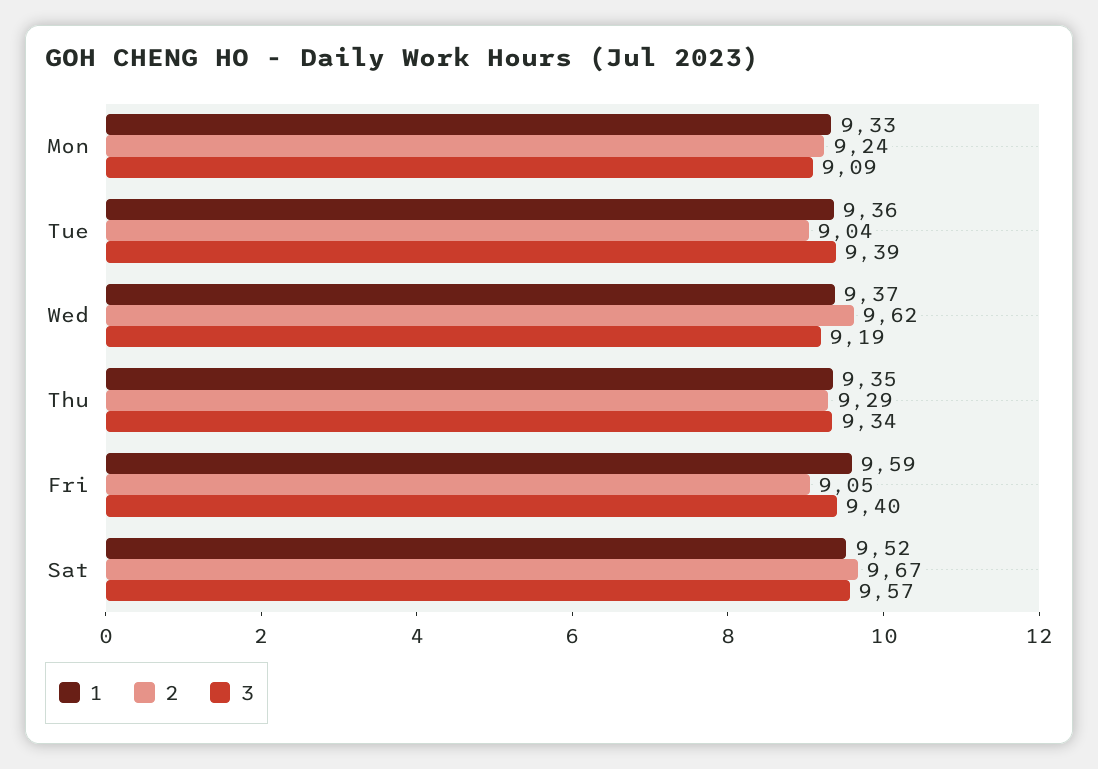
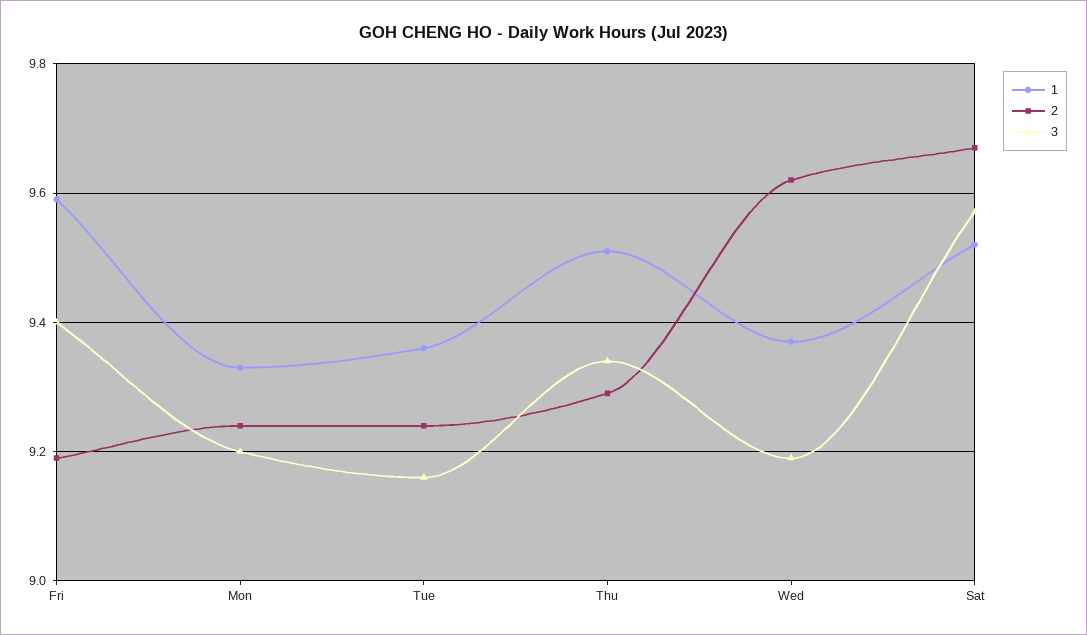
  {
    "1": {
      "Mon": 9.33,
      "Tue": 9.36,
      "Wed": 9.37,
-     "Thu": 9.35,
+     "Thu": 9.5,
      "Fri": 9.59,
      "Sat": 9.52
    },
    "2": {
      "Mon": 9.24,
-     "Tue": 9.04,
+     "Tue": 9.25,
      "Wed": 9.62,
      "Thu": 9.29,
-     "Fri": 9.05,
+     "Fri": 9.2,
      "Sat": 9.67
    },
    "3": {
-     "Mon": 9.09,
+     "Mon": 9.2,
-     "Tue": 9.39,
+     "Tue": 9.15,
      "Wed": 9.19,
      "Thu": 9.34,
      "Fri": 9.4,
      "Sat": 9.57
    }
  }

